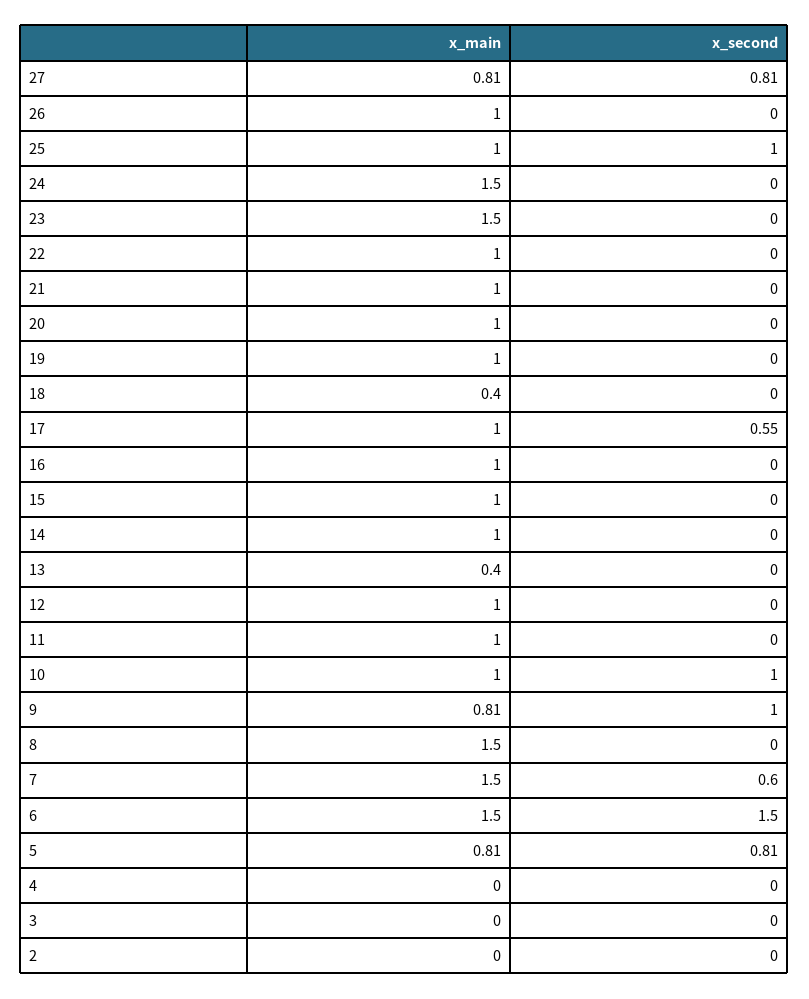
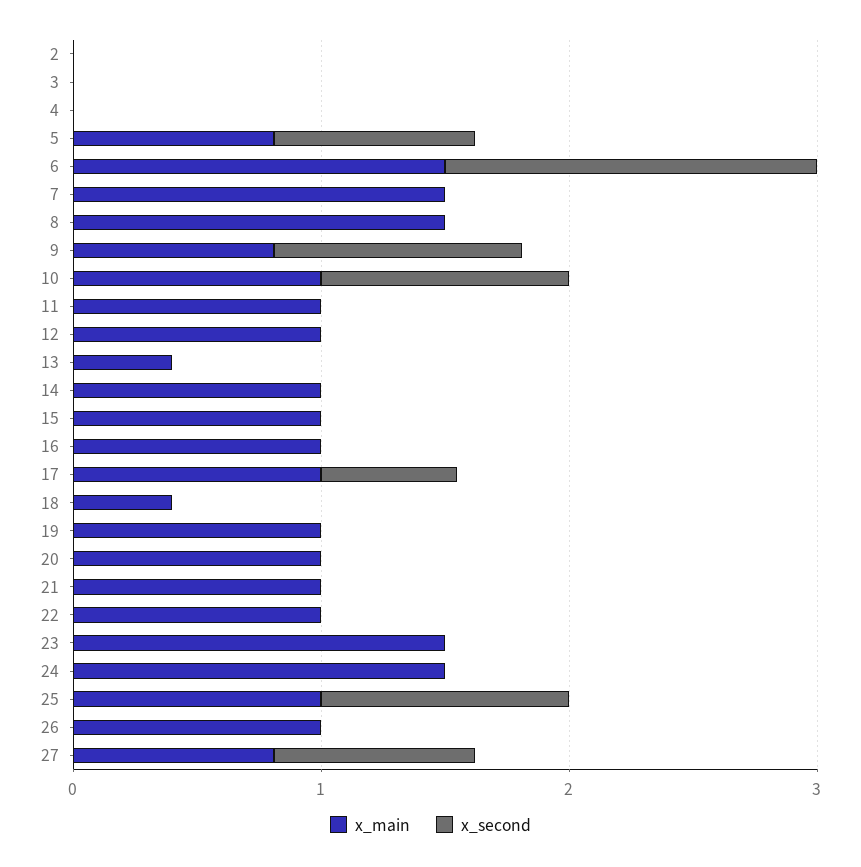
  {
    "x_main": {
      "27": 0.81,
      "26": 1,
      "25": 1,
      "24": 1.5,
      "23": 1.5,
      "22": 1,
      "21": 1,
      "20": 1,
      "19": 1,
      "18": 0.4,
      "17": 1,
      "16": 1,
      "15": 1,
      "14": 1,
      "13": 0.4,
      "12": 1,
      "11": 1,
      "10": 1,
      "9": 0.81,
      "8": 1.5,
      "7": 1.5,
      "6": 1.5,
      "5": 0.81,
      "4": 0,
      "3": 0,
      "2": 0
    },
    "x_second": {
      "27": 0.81,
      "26": 0,
      "25": 1,
      "24": 0,
      "23": 0,
      "22": 0,
      "21": 0,
      "20": 0,
      "19": 0,
      "18": 0,
      "17": 0.55,
      "16": 0,
      "15": 0,
      "14": 0,
      "13": 0,
      "12": 0,
      "11": 0,
      "10": 1,
      "9": 1,
      "8": 0,
-     "7": 0.6,
+     "7": 0,
      "6": 1.5,
      "5": 0.81,
      "4": 0,
      "3": 0,
      "2": 0
    }
  }

